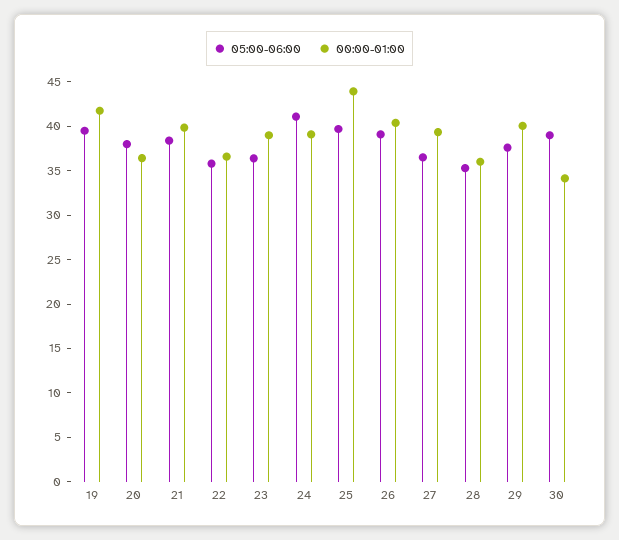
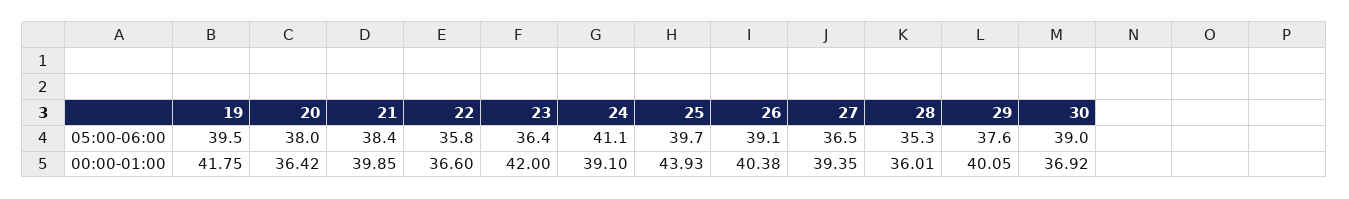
  {
    "05:00-06:00": {
      "19": 39.5,
      "20": 38,
      "21": 38.4,
      "22": 35.8,
      "23": 36.4,
      "24": 41.1,
      "25": 39.7,
      "26": 39.1,
      "27": 36.5,
      "28": 35.3,
      "29": 37.6,
      "30": 39
    },
    "00:00-01:00": {
      "19": 41.75,
      "20": 36.42,
      "21": 39.85,
      "22": 36.6,
-     "23": 39,
+     "23": 42,
      "24": 39.1,
      "25": 43.93,
      "26": 40.38,
      "27": 39.35,
      "28": 36.01,
      "29": 40.05,
-     "30": 34
+     "30": 36.92
    }
  }

